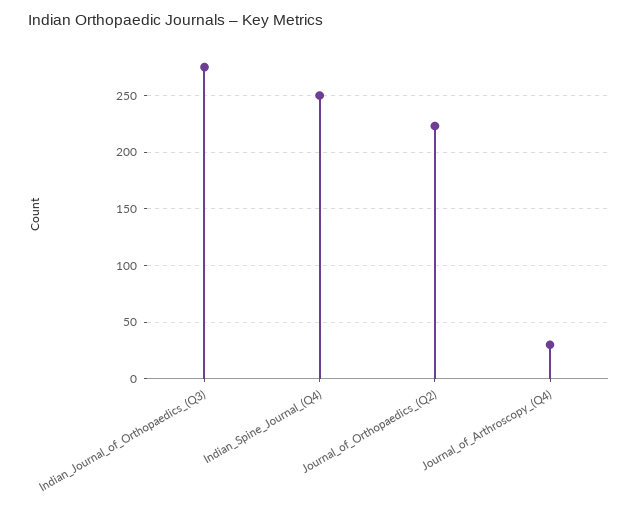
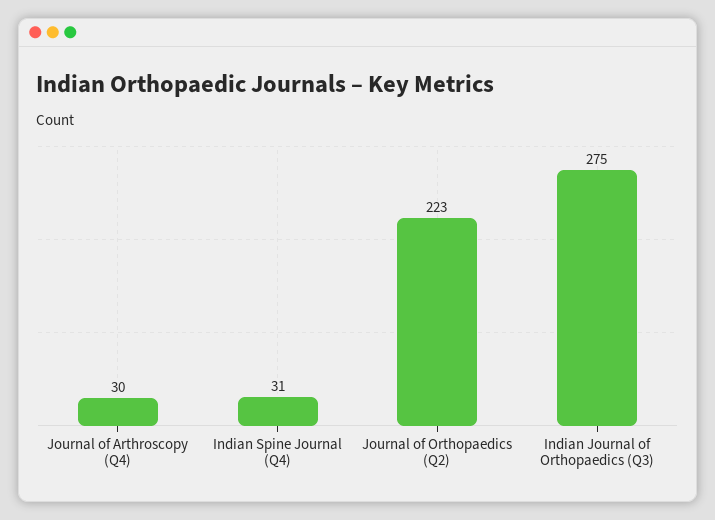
  {
    "Indian_Journal_of_Orthopaedics_(Q3)": 275,
-   "Indian_Spine_Journal_(Q4)": 250,
+   "Indian_Spine_Journal_(Q4)": 31,
    "Journal_of_Orthopaedics_(Q2)": 223,
    "Journal_of_Arthroscopy_(Q4)": 30
  }

